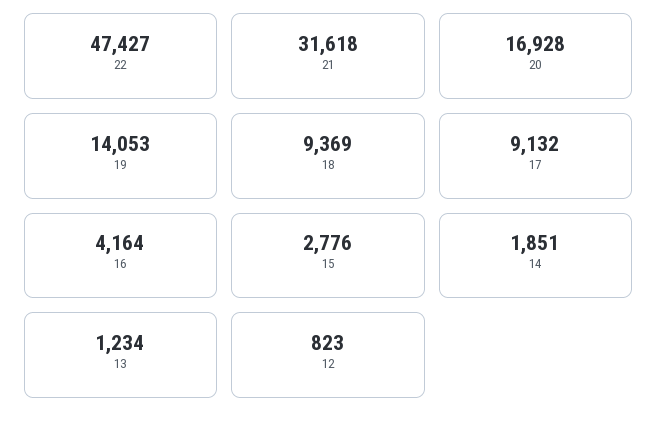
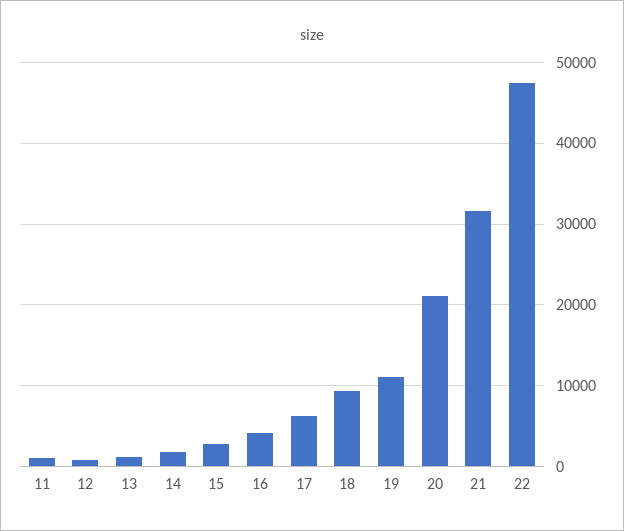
  {
    "22": 47427,
    "21": 31618,
-   "20": 16928,
+   "20": 21000,
-   "19": 14053,
+   "19": 11000,
    "18": 9369,
-   "17": 9132,
+   "17": 6000,
    "16": 4164,
    "15": 2776,
    "14": 1851,
    "13": 1234,
-   "12": 823
+   "12": 823,
+   "11": 1000
  }

